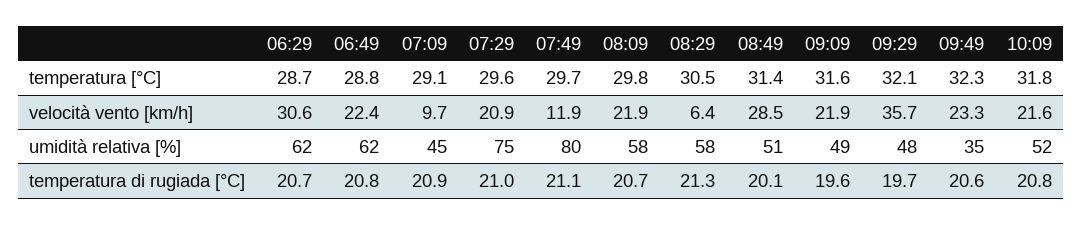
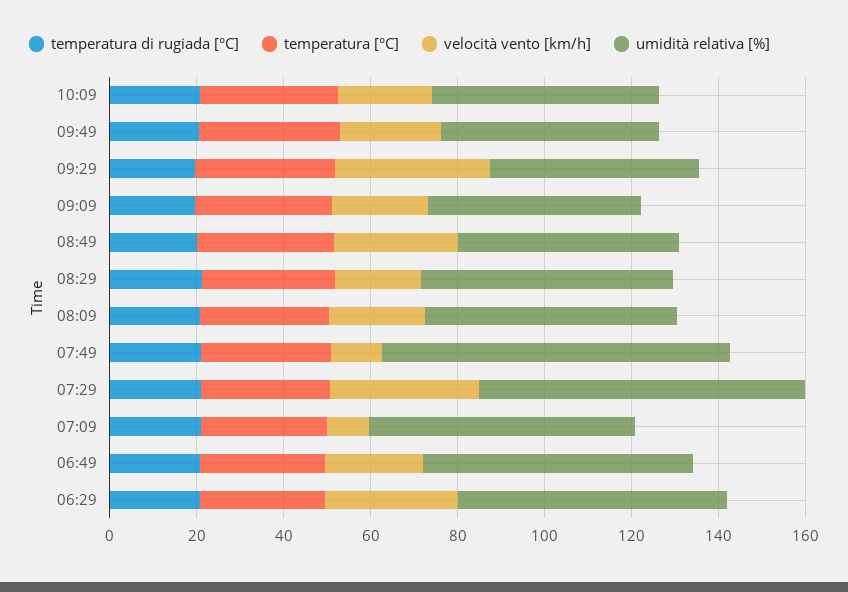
  {
    "temperatura [°C]": {
      "06:29": 28.7,
      "06:49": 28.8,
      "07:09": 29.1,
      "07:29": 29.6,
      "07:49": 29.7,
      "08:09": 29.8,
      "08:29": 30.5,
      "08:49": 31.4,
      "09:09": 31.6,
      "09:29": 32.1,
      "09:49": 32.3,
      "10:09": 31.8
    },
    "velocità vento [km/h]": {
      "06:29": 30.6,
      "06:49": 22.4,
      "07:09": 9.7,
-     "07:29": 20.9,
+     "07:29": 35,
      "07:49": 11.9,
      "08:09": 21.9,
-     "08:29": 6.4,
+     "08:29": 20,
      "08:49": 28.5,
      "09:09": 21.9,
      "09:29": 35.7,
      "09:49": 23.3,
      "10:09": 21.6
    },
    "umidità relativa [%]": {
      "06:29": 62,
      "06:49": 62,
-     "07:09": 45,
+     "07:09": 60,
      "07:29": 75,
      "07:49": 80,
      "08:09": 58,
      "08:29": 58,
      "08:49": 51,
      "09:09": 49,
      "09:29": 48,
-     "09:49": 35,
+     "09:49": 50,
      "10:09": 52
    },
    "temperatura di rugiada [°C]": {
      "06:29": 20.7,
      "06:49": 20.8,
      "07:09": 20.9,
      "07:29": 21,
      "07:49": 21.1,
      "08:09": 20.7,
      "08:29": 21.3,
      "08:49": 20.1,
      "09:09": 19.6,
      "09:29": 19.7,
      "09:49": 20.6,
      "10:09": 20.8
    }
  }

